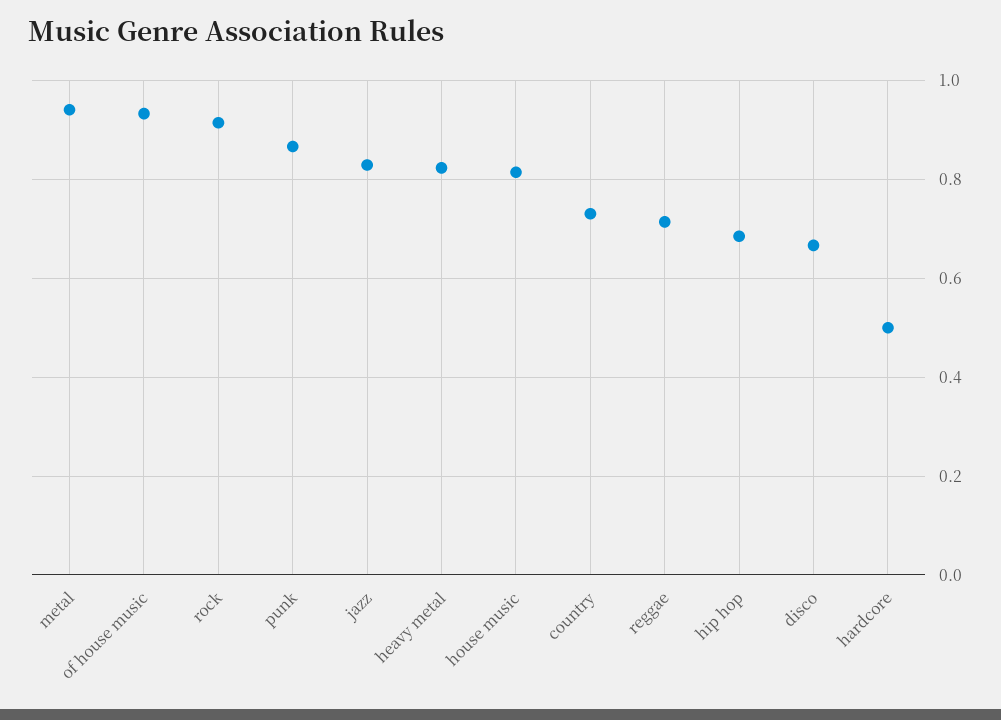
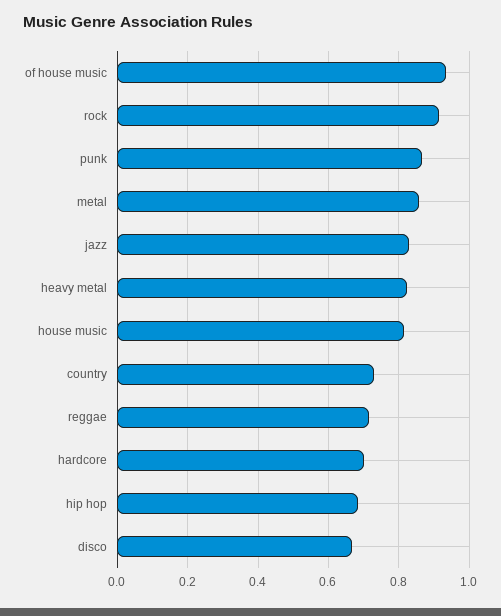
  {
-   "metal": 0.94,
+   "metal": 0.86,
    "of house music": 0.94,
    "rock": 0.92,
    "punk": 0.86,
    "jazz": 0.82,
    "heavy metal": 0.82,
    "house music": 0.82,
    "country": 0.74,
    "reggae": 0.72,
    "hip hop": 0.68,
    "disco": 0.66,
-   "hardcore": 0.5
+   "hardcore": 0.7
  }

